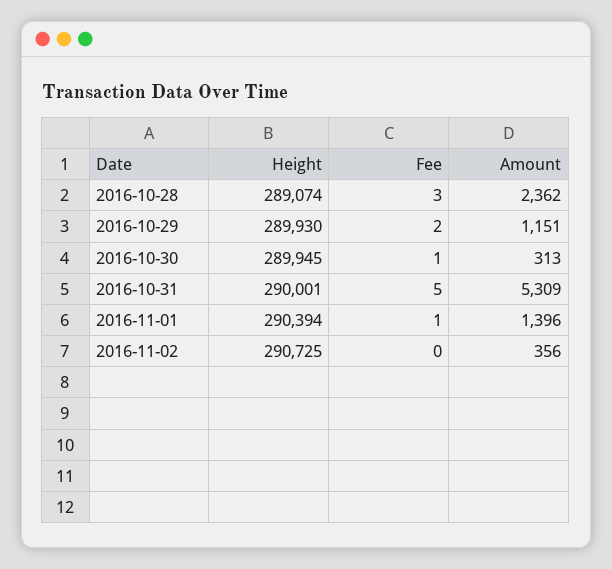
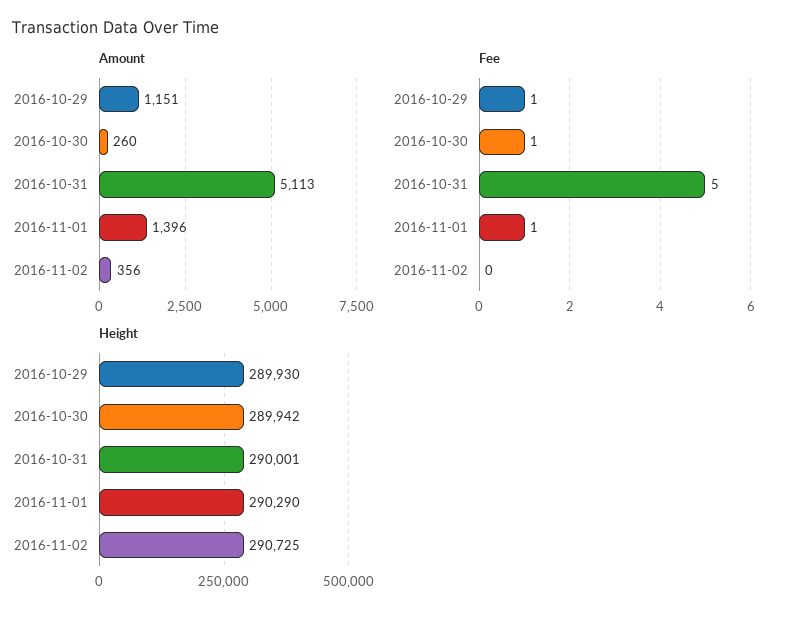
  {
    "Height": {
-     "2016-10-28": 289074,
      "2016-10-29": 289930,
-     "2016-10-30": 289945,
+     "2016-10-30": 289942,
      "2016-10-31": 290001,
-     "2016-11-01": 290394,
+     "2016-11-01": 290290,
      "2016-11-02": 290725
    },
    "Fee": {
-     "2016-10-28": 3,
-     "2016-10-29": 2,
+     "2016-10-29": 1,
      "2016-10-30": 1,
      "2016-10-31": 5,
      "2016-11-01": 1,
      "2016-11-02": 0
    },
    "Amount": {
-     "2016-10-28": 2362,
      "2016-10-29": 1151,
-     "2016-10-30": 313,
+     "2016-10-30": 260,
-     "2016-10-31": 5309,
+     "2016-10-31": 5113,
      "2016-11-01": 1396,
      "2016-11-02": 356
    }
  }

